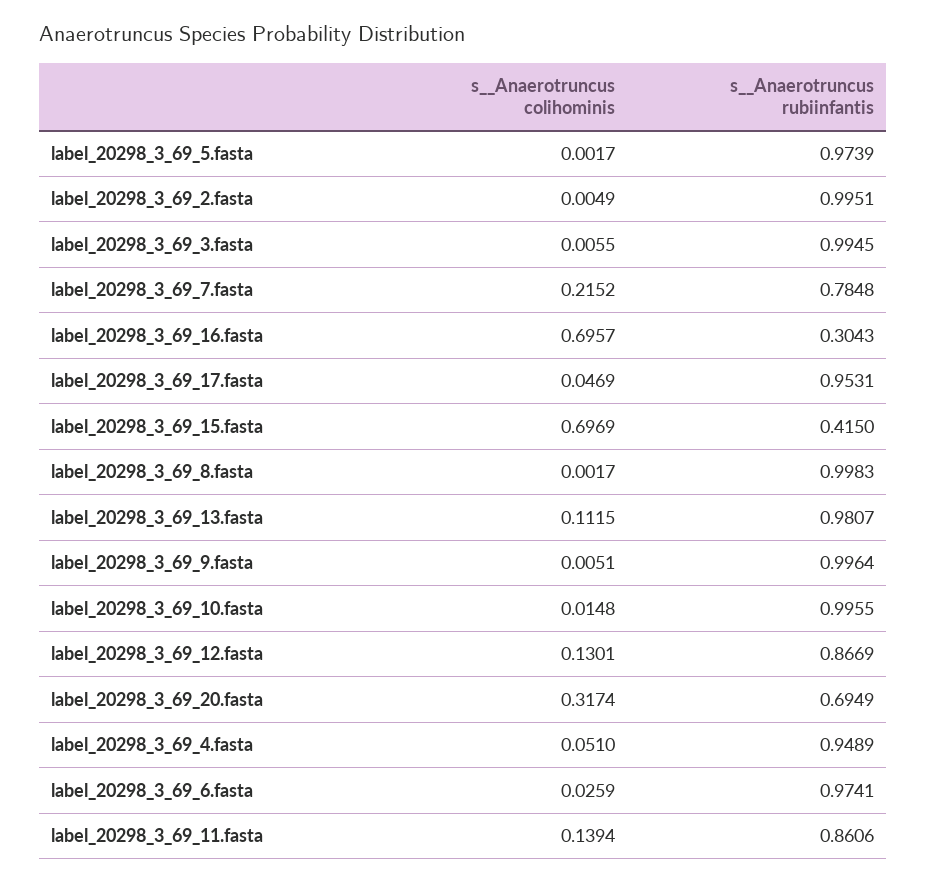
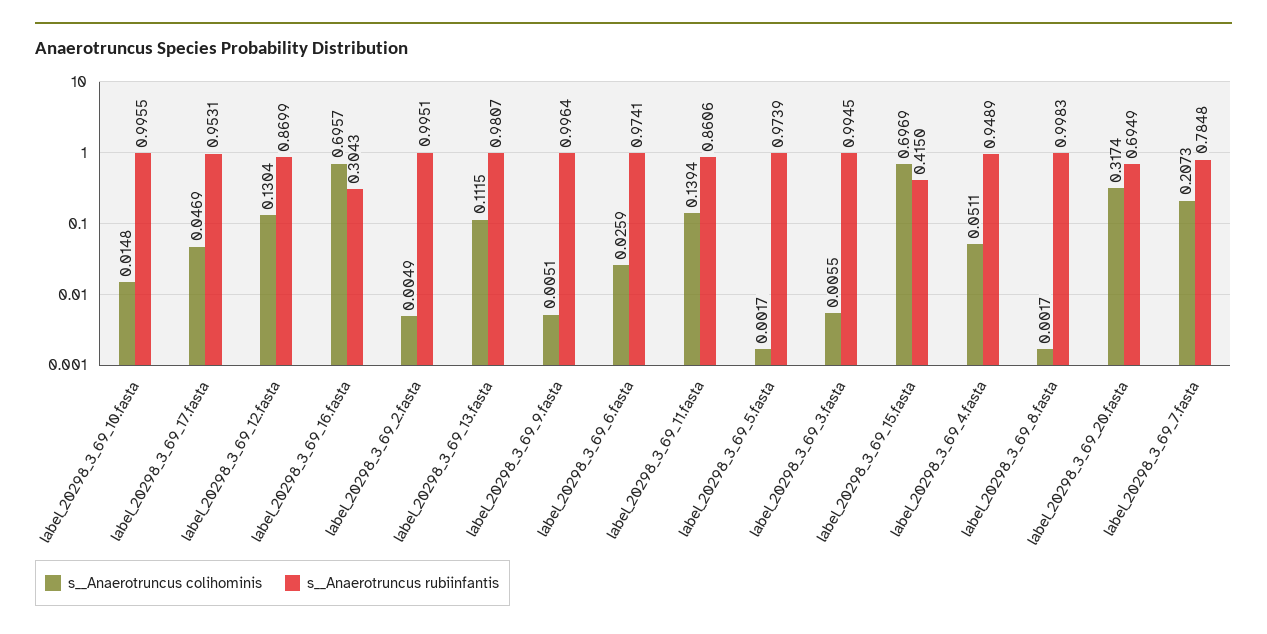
  {
    "s__Anaerotruncus colihominis": {
      "label_20298_3_69_5.fasta": 0.0017,
      "label_20298_3_69_2.fasta": 0.0049,
      "label_20298_3_69_3.fasta": 0.0055,
-     "label_20298_3_69_7.fasta": 0.2152,
+     "label_20298_3_69_7.fasta": 0.2073,
      "label_20298_3_69_16.fasta": 0.6957,
      "label_20298_3_69_17.fasta": 0.0469,
      "label_20298_3_69_15.fasta": 0.6969,
      "label_20298_3_69_8.fasta": 0.0017,
      "label_20298_3_69_13.fasta": 0.1115,
      "label_20298_3_69_9.fasta": 0.0051,
      "label_20298_3_69_10.fasta": 0.0148,
-     "label_20298_3_69_12.fasta": 0.1301,
+     "label_20298_3_69_12.fasta": 0.1304,
      "label_20298_3_69_20.fasta": 0.3174,
-     "label_20298_3_69_4.fasta": 0.051,
+     "label_20298_3_69_4.fasta": 0.0511,
      "label_20298_3_69_6.fasta": 0.0259,
      "label_20298_3_69_11.fasta": 0.1394
    },
    "s__Anaerotruncus rubiinfantis": {
      "label_20298_3_69_5.fasta": 0.9739,
      "label_20298_3_69_2.fasta": 0.9951,
      "label_20298_3_69_3.fasta": 0.9945,
      "label_20298_3_69_7.fasta": 0.7848,
      "label_20298_3_69_16.fasta": 0.3043,
      "label_20298_3_69_17.fasta": 0.9531,
      "label_20298_3_69_15.fasta": 0.415,
      "label_20298_3_69_8.fasta": 0.9983,
      "label_20298_3_69_13.fasta": 0.9807,
      "label_20298_3_69_9.fasta": 0.9964,
      "label_20298_3_69_10.fasta": 0.9955,
-     "label_20298_3_69_12.fasta": 0.8669,
+     "label_20298_3_69_12.fasta": 0.8699,
      "label_20298_3_69_20.fasta": 0.6949,
      "label_20298_3_69_4.fasta": 0.9489,
      "label_20298_3_69_6.fasta": 0.9741,
      "label_20298_3_69_11.fasta": 0.8606
    }
  }

